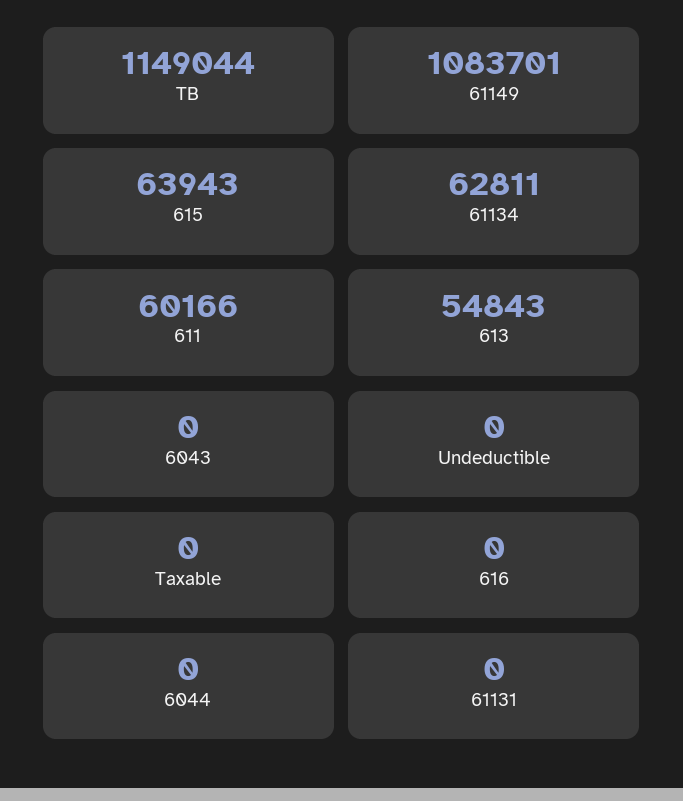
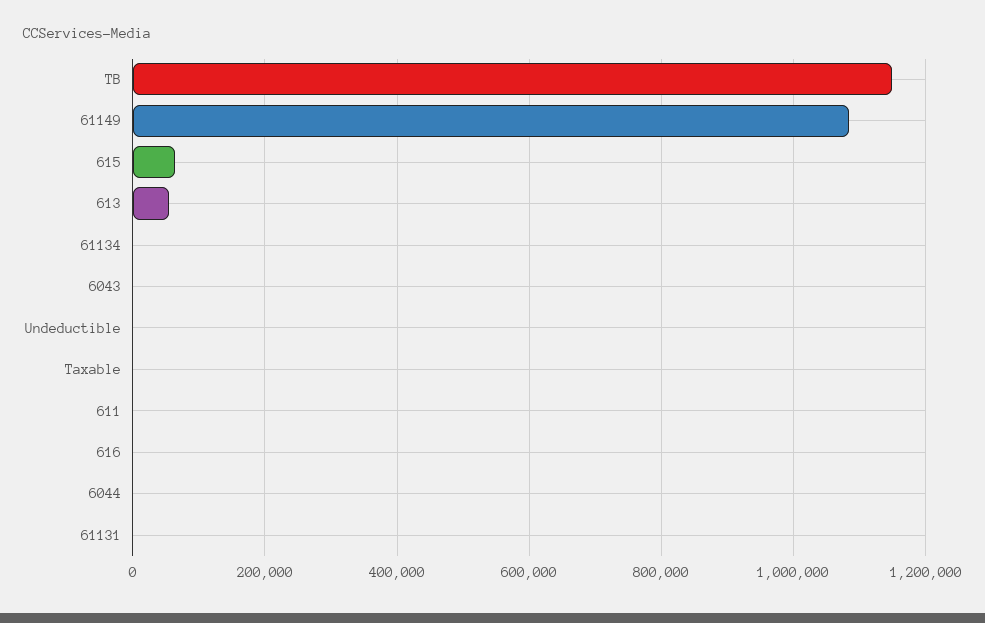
  {
    "TB": 1149044,
    "61149": 1083701,
    "615": 63943,
-   "61134": 62811,
+   "61134": 0,
-   "611": 60166,
+   "611": 0,
    "613": 54843,
    "6043": 0,
    "Undeductible": 0,
    "Taxable": 0,
    "616": 0,
    "6044": 0,
    "61131": 0
  }

